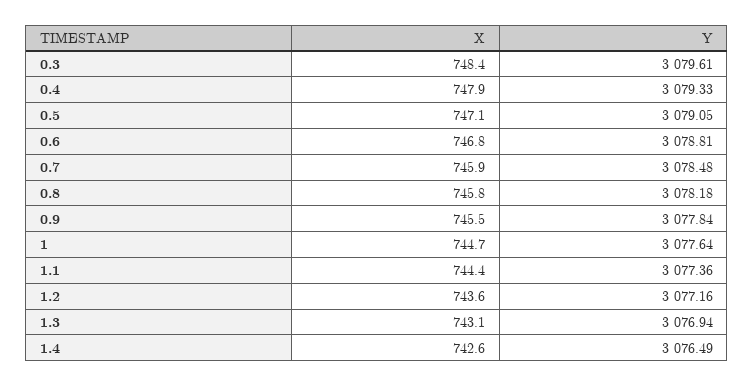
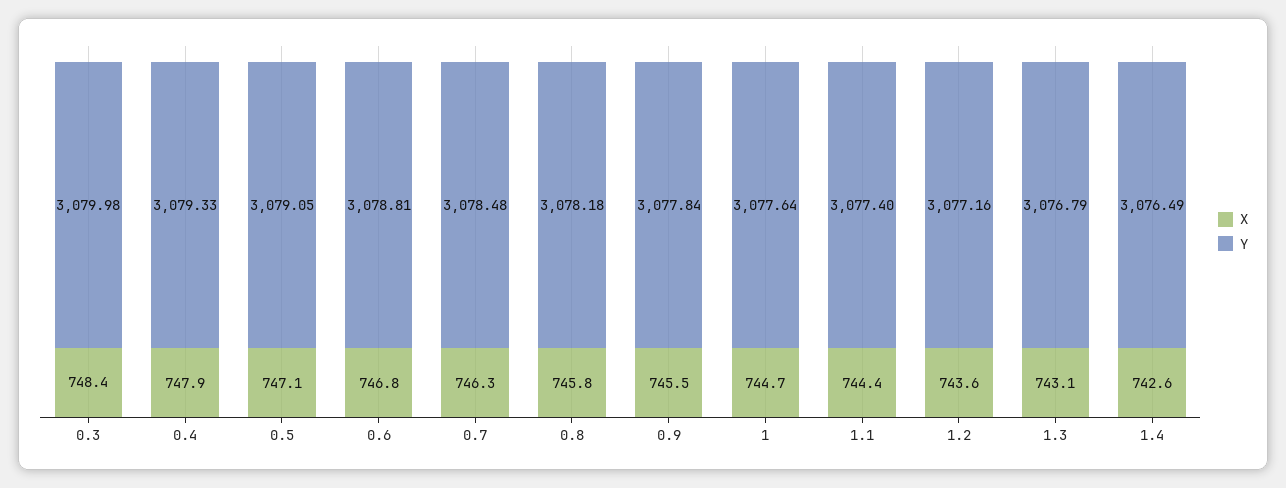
  {
    "X": {
      "0.3": 748.4,
      "0.4": 747.9,
      "0.5": 747.1,
      "0.6": 746.8,
-     "0.7": 745.9,
+     "0.7": 746.3,
      "0.8": 745.8,
      "0.9": 745.5,
      "1": 744.7,
      "1.1": 744.4,
      "1.2": 743.6,
      "1.3": 743.1,
      "1.4": 742.6
    },
    "Y": {
-     "0.3": 3079.61,
+     "0.3": 3079.98,
      "0.4": 3079.33,
      "0.5": 3079.05,
      "0.6": 3078.81,
      "0.7": 3078.48,
      "0.8": 3078.18,
      "0.9": 3077.84,
      "1": 3077.64,
-     "1.1": 3077.36,
+     "1.1": 3077.4,
      "1.2": 3077.16,
-     "1.3": 3076.94,
+     "1.3": 3076.79,
      "1.4": 3076.49
    }
  }

